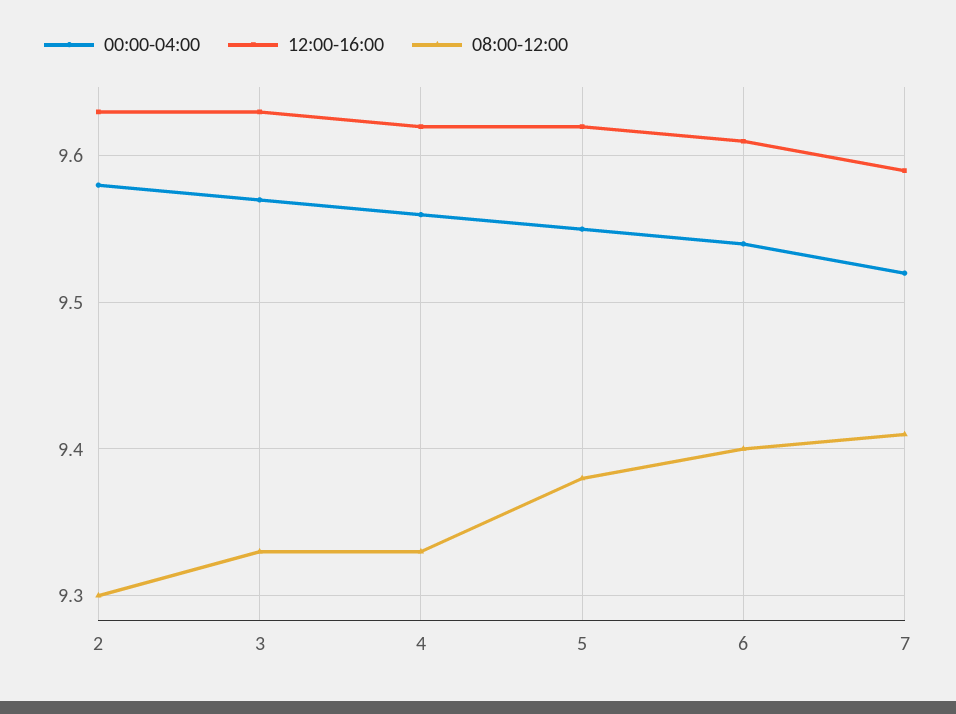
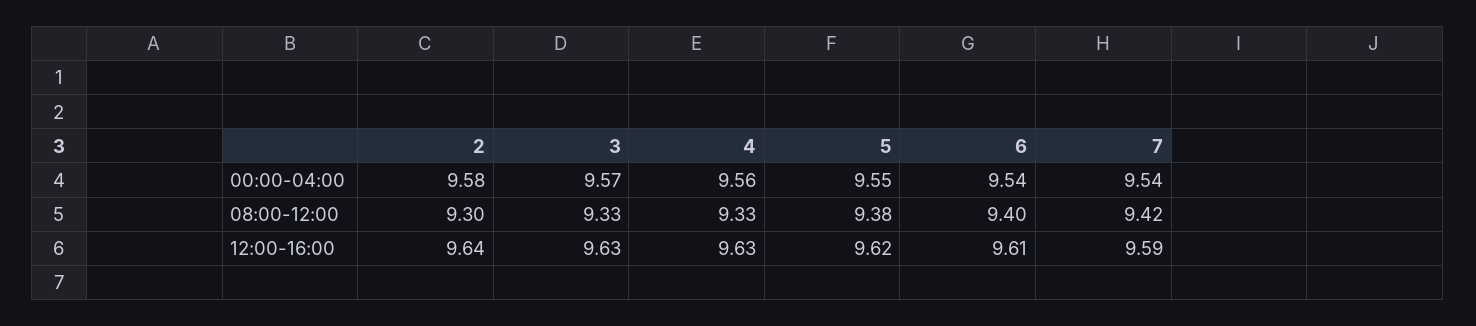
  {
    "00:00-04:00": {
      "2": 9.58,
      "3": 9.57,
      "4": 9.56,
      "5": 9.55,
      "6": 9.54,
-     "7": 9.52
+     "7": 9.54
    },
    "12:00-16:00": {
-     "2": 9.63,
+     "2": 9.64,
      "3": 9.63,
-     "4": 9.62,
+     "4": 9.63,
      "5": 9.62,
      "6": 9.61,
      "7": 9.59
    },
    "08:00-12:00": {
      "2": 9.3,
      "3": 9.33,
      "4": 9.33,
      "5": 9.38,
      "6": 9.4,
-     "7": 9.41
+     "7": 9.42
    }
  }

